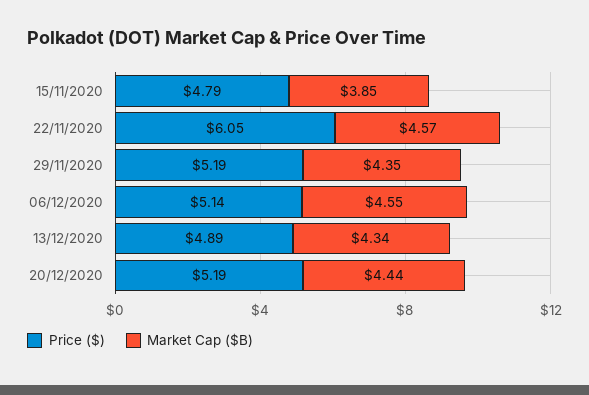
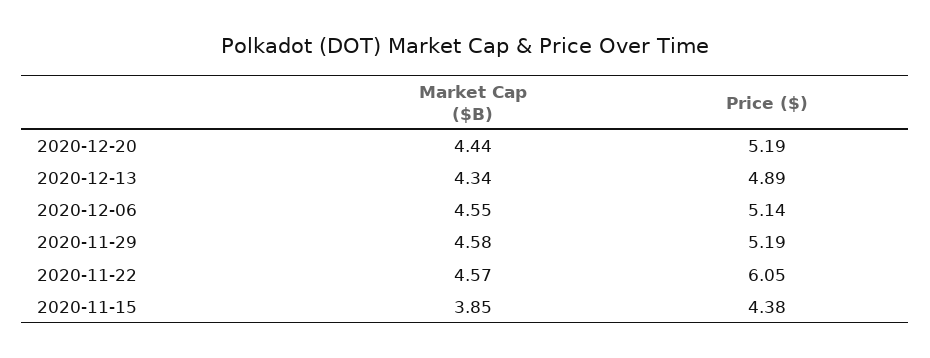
  {
    "Price ($)": {
-     "15/11/2020": 4.79,
+     "15/11/2020": 4.38,
      "22/11/2020": 6.05,
      "29/11/2020": 5.19,
      "06/12/2020": 5.14,
      "13/12/2020": 4.89,
      "20/12/2020": 5.19
    },
    "Market Cap ($B)": {
      "15/11/2020": 3.85,
      "22/11/2020": 4.57,
-     "29/11/2020": 4.35,
+     "29/11/2020": 4.58,
      "06/12/2020": 4.55,
      "13/12/2020": 4.34,
      "20/12/2020": 4.44
    }
  }

